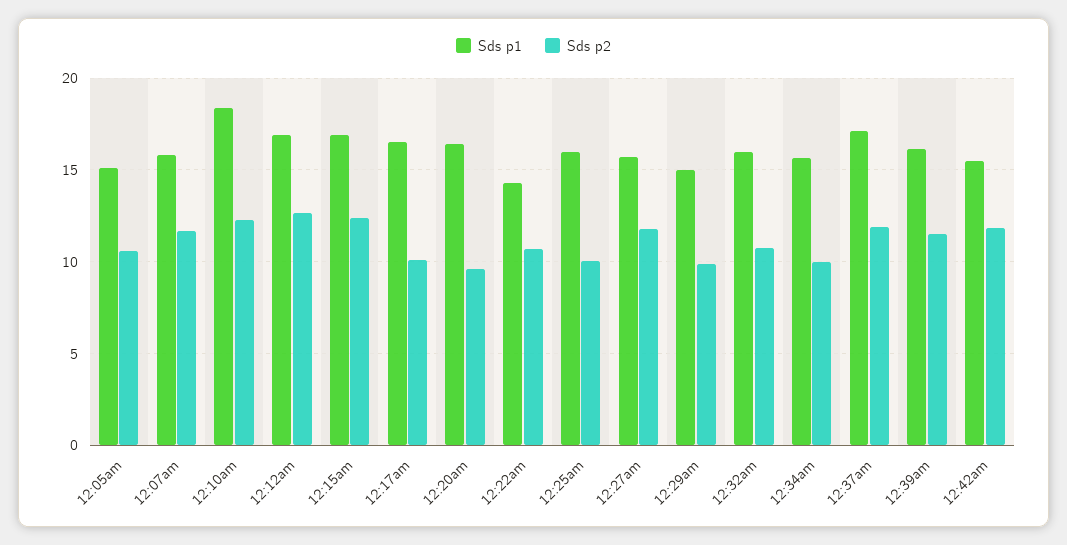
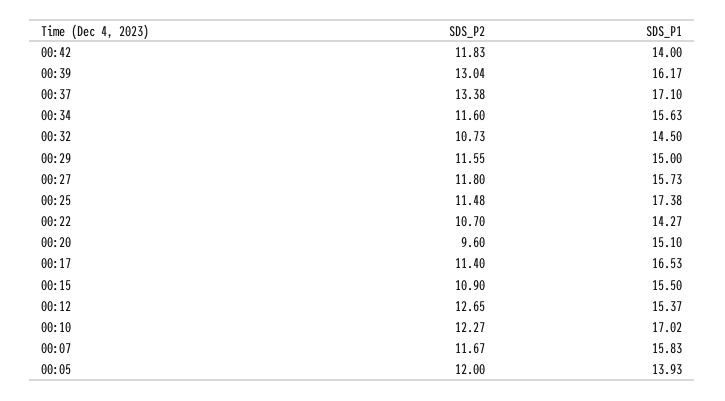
  {
    "Sds p1": {
-     "12:05am": 15,
+     "12:05am": 13.93,
      "12:07am": 15.83,
-     "12:10am": 18.5,
+     "12:10am": 17.02,
-     "12:12am": 17,
+     "12:12am": 15.37,
-     "12:15am": 17,
+     "12:15am": 15.5,
      "12:17am": 16.53,
-     "12:20am": 16.5,
+     "12:20am": 15.1,
      "12:22am": 14.27,
-     "12:25am": 16,
+     "12:25am": 17.38,
      "12:27am": 15.73,
      "12:29am": 15,
-     "12:32am": 16,
+     "12:32am": 14.5,
      "12:34am": 15.63,
      "12:37am": 17.1,
      "12:39am": 16.17,
-     "12:42am": 15.5
+     "12:42am": 14
    },
    "Sds p2": {
-     "12:05am": 10.5,
+     "12:05am": 12,
      "12:07am": 11.67,
      "12:10am": 12.27,
      "12:12am": 12.65,
-     "12:15am": 12.5,
+     "12:15am": 10.9,
-     "12:17am": 10,
+     "12:17am": 11.4,
      "12:20am": 9.6,
      "12:22am": 10.7,
-     "12:25am": 10,
+     "12:25am": 11.48,
      "12:27am": 11.8,
-     "12:29am": 10,
+     "12:29am": 11.55,
      "12:32am": 10.73,
-     "12:34am": 10,
+     "12:34am": 11.6,
-     "12:37am": 12,
+     "12:37am": 13.38,
-     "12:39am": 11.5,
+     "12:39am": 13.04,
      "12:42am": 11.83
    }
  }

